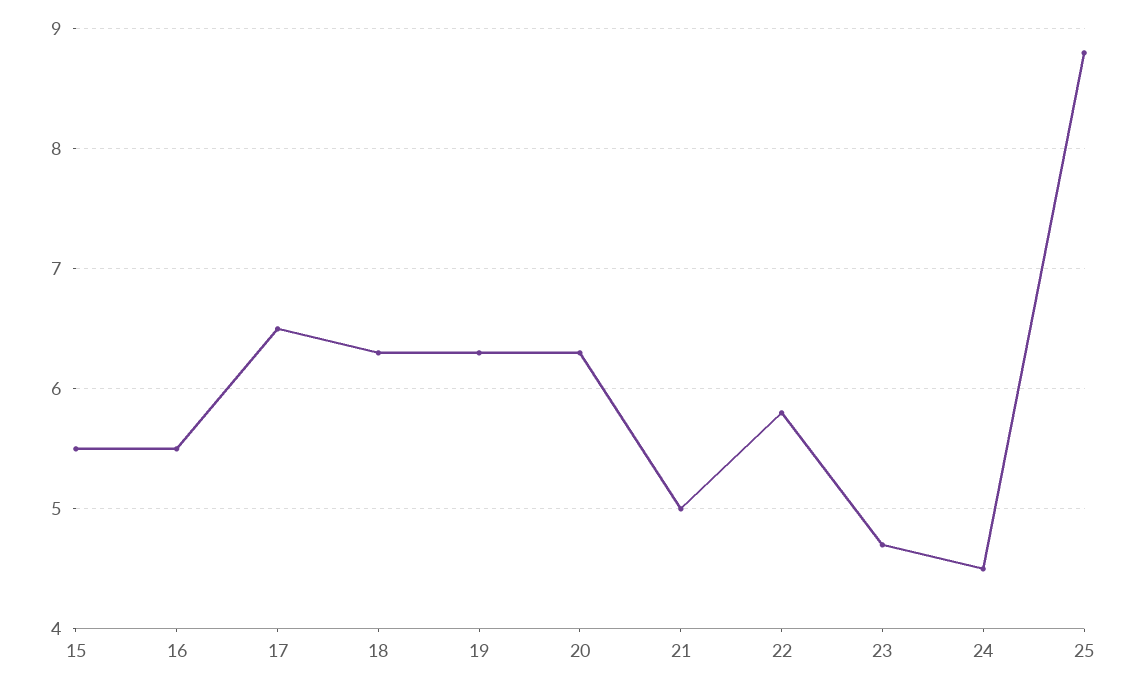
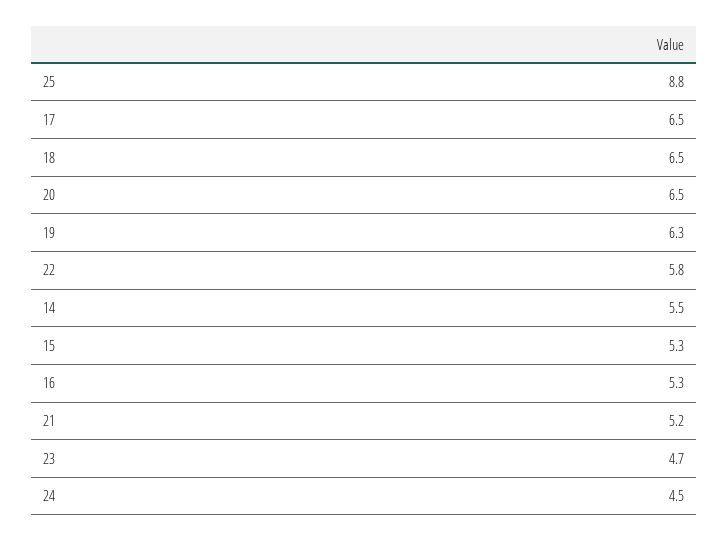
  {
-   "15": 5.5,
+   "15": 5.3,
-   "16": 5.5,
+   "16": 5.3,
    "17": 6.5,
-   "18": 6.3,
+   "18": 6.5,
    "19": 6.3,
-   "20": 6.3,
+   "20": 6.5,
-   "21": 5,
+   "21": 5.2,
    "22": 5.8,
    "23": 4.7,
    "24": 4.5,
-   "25": 8.8
+   "25": 8.8,
+   "14": 5.5
  }

